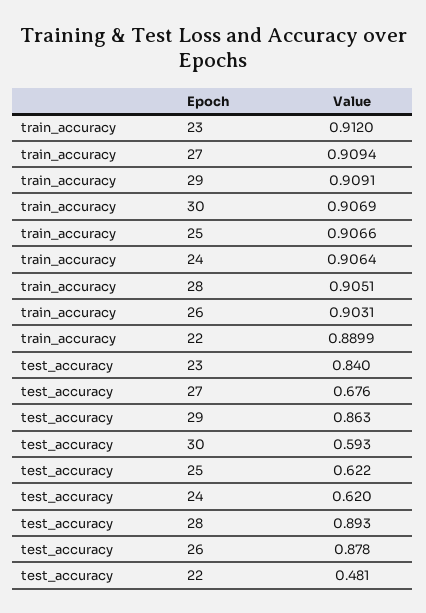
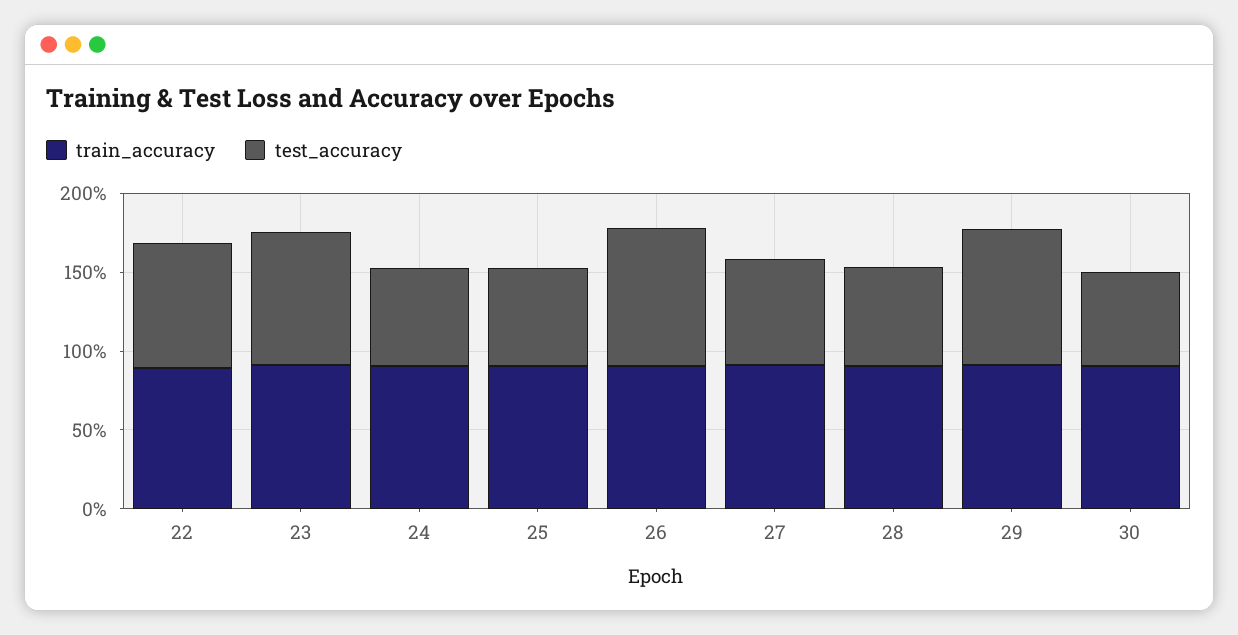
  {
    "train_accuracy": {
      "23": 0.912,
      "27": 0.9094,
      "29": 0.9091,
      "30": 0.9069,
      "25": 0.9066,
      "24": 0.9064,
      "28": 0.9051,
      "26": 0.9031,
      "22": 0.8899
    },
    "test_accuracy": {
      "23": 0.84,
      "27": 0.676,
      "29": 0.863,
      "30": 0.593,
      "25": 0.622,
      "24": 0.62,
-     "28": 0.893,
+     "28": 0.6,
      "26": 0.878,
-     "22": 0.481
+     "22": 0.8
    }
  }

